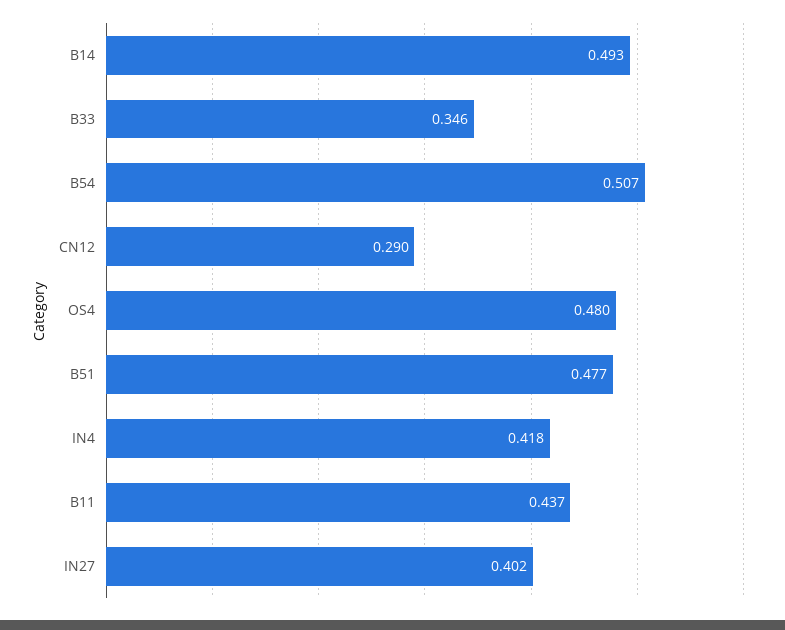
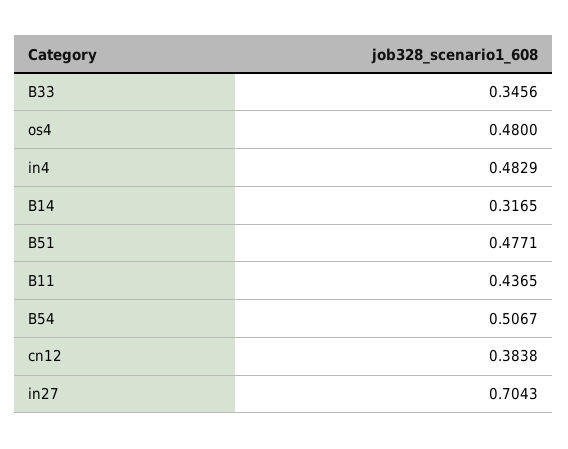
  {
-   "B14": 0.493,
+   "B14": 0.3165,
    "B33": 0.3456,
    "B54": 0.5067,
-   "CN12": 0.29,
+   "CN12": 0.3838,
    "OS4": 0.48,
    "B51": 0.4771,
-   "IN4": 0.418,
+   "IN4": 0.4829,
    "B11": 0.4365,
-   "IN27": 0.402
+   "IN27": 0.7043
  }

